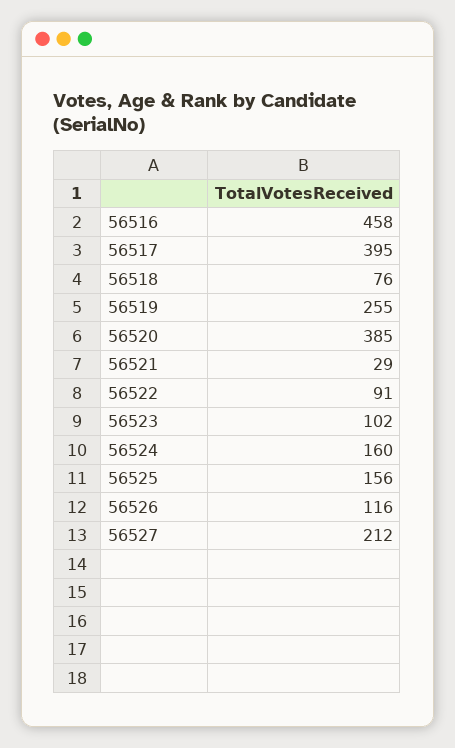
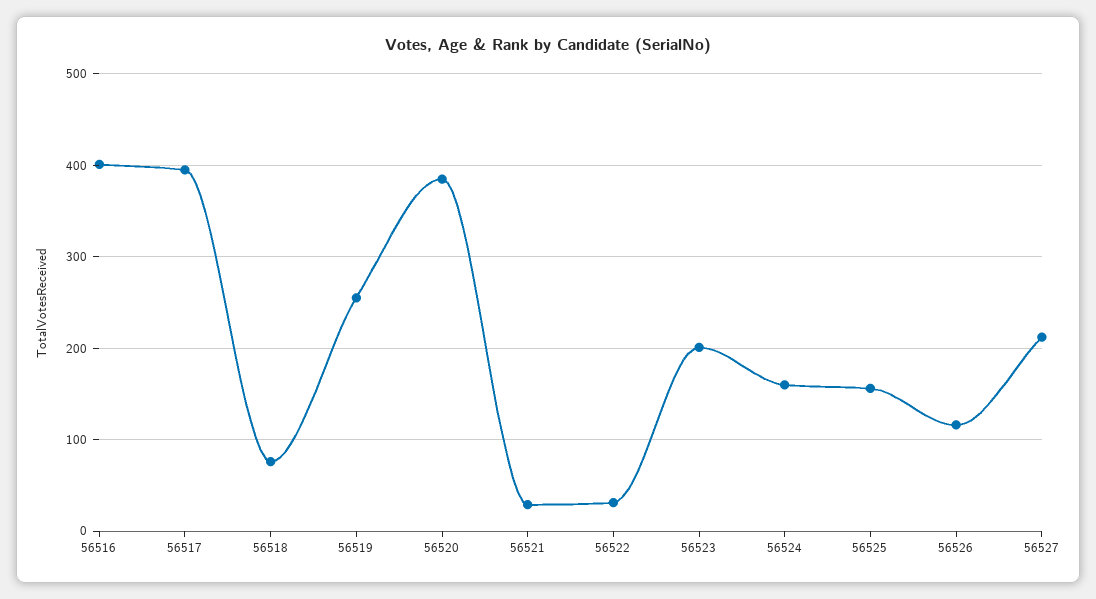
  {
-   "56516": 458,
+   "56516": 400,
    "56517": 395,
    "56518": 76,
    "56519": 255,
    "56520": 385,
    "56521": 29,
-   "56522": 91,
+   "56522": 30,
-   "56523": 102,
+   "56523": 200,
    "56524": 160,
    "56525": 156,
    "56526": 116,
    "56527": 212
  }

